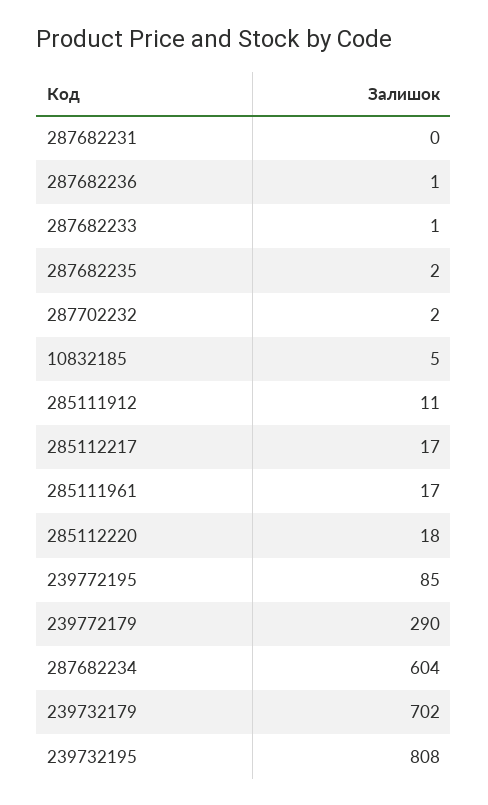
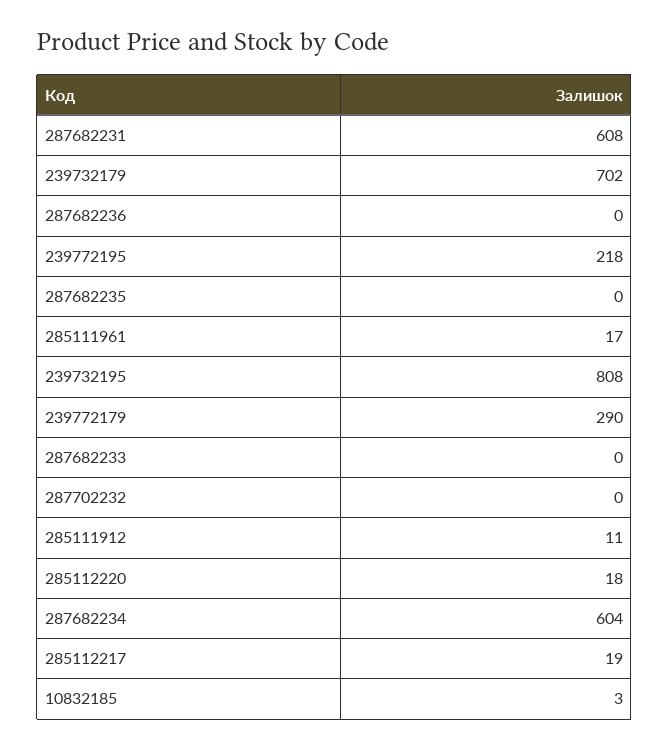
  {
-   "287682231": 0,
+   "287682231": 608,
-   "287682236": 1,
+   "287682236": 0,
-   "287682233": 1,
+   "287682233": 0,
-   "287682235": 2,
+   "287682235": 0,
-   "287702232": 2,
+   "287702232": 0,
-   "10832185": 5,
+   "10832185": 3,
    "285111912": 11,
-   "285112217": 17,
+   "285112217": 19,
    "285111961": 17,
    "285112220": 18,
-   "239772195": 85,
+   "239772195": 218,
    "239772179": 290,
    "287682234": 604,
    "239732179": 702,
    "239732195": 808
  }

